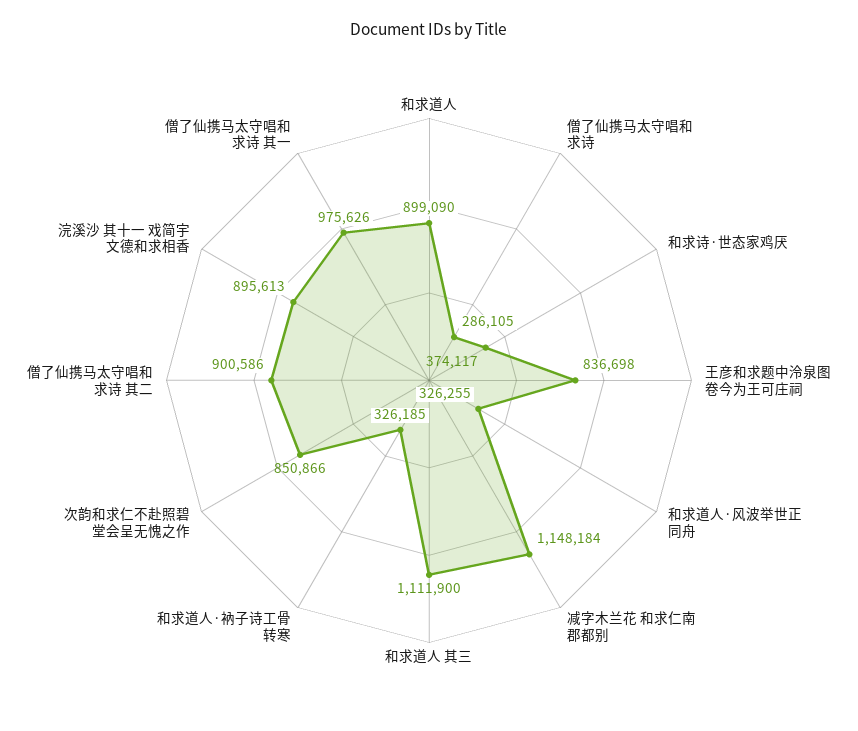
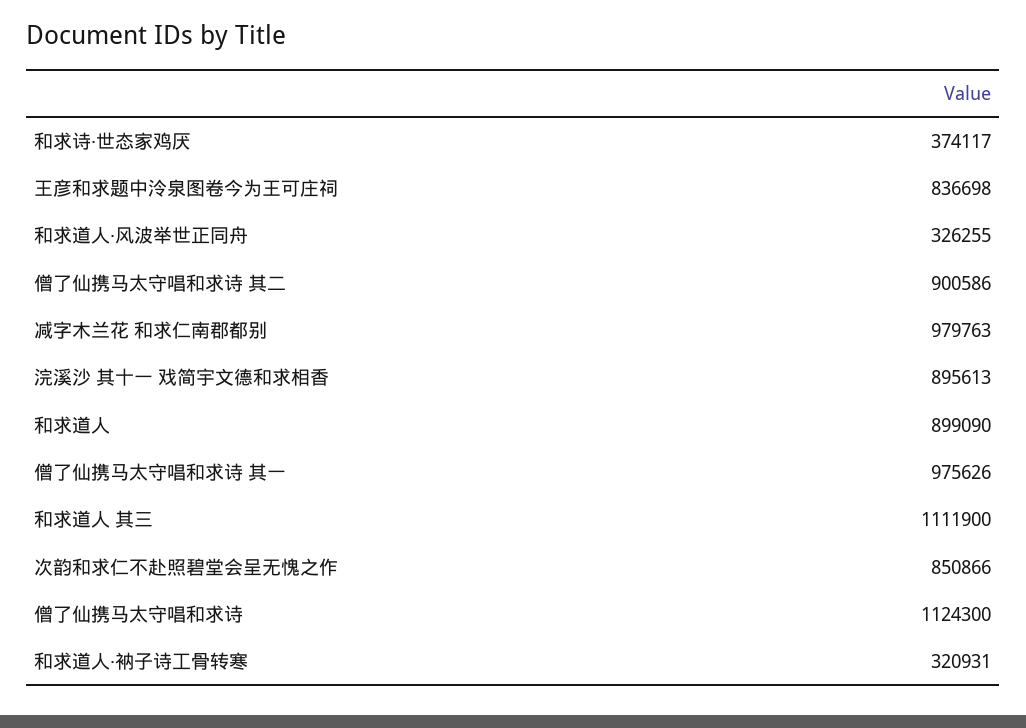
  {
    "和求道人": 899090,
-   "僧了仙携马太守唱和求诗": 286105,
+   "僧了仙携马太守唱和求诗": 1124300,
    "和求诗·世态家鸡厌": 374117,
    "王彦和求题中泠泉图卷今为王可庄祠": 836698,
    "和求道人·风波举世正同舟": 326255,
-   "减字木兰花 和求仁南郡都别": 1148184,
+   "减字木兰花 和求仁南郡都别": 979763,
    "和求道人 其三": 1111900,
-   "和求道人·衲子诗工骨转寒": 326185,
+   "和求道人·衲子诗工骨转寒": 320931,
    "次韵和求仁不赴照碧堂会呈无愧之作": 850866,
    "僧了仙携马太守唱和求诗 其二": 900586,
    "浣溪沙 其十一 戏简宇文德和求相香": 895613,
    "僧了仙携马太守唱和求诗 其一": 975626
  }

